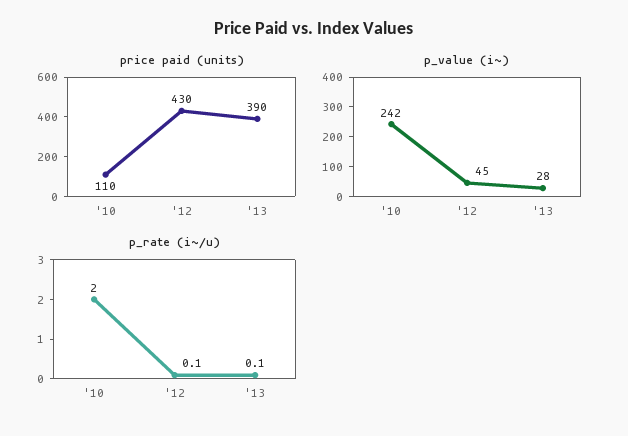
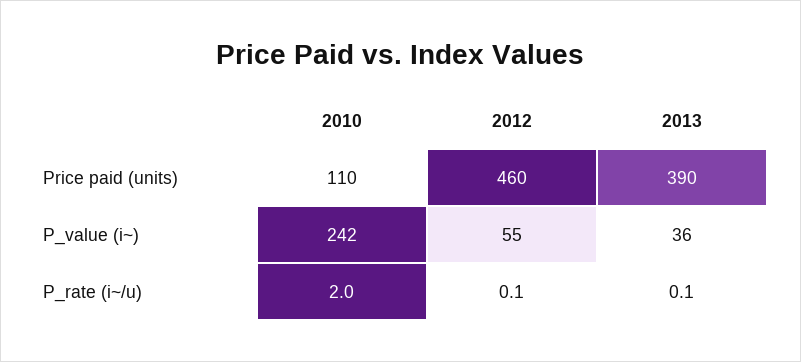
  {
    "price paid (units)": {
      "'10": 110,
-     "'12": 430,
+     "'12": 460,
      "'13": 390
    },
    "p_value (i~)": {
      "'10": 242,
-     "'12": 45,
+     "'12": 55,
-     "'13": 28
+     "'13": 36
    },
    "p_rate (i~/u)": {
      "'10": 2,
      "'12": 0.1,
      "'13": 0.1
    }
  }

